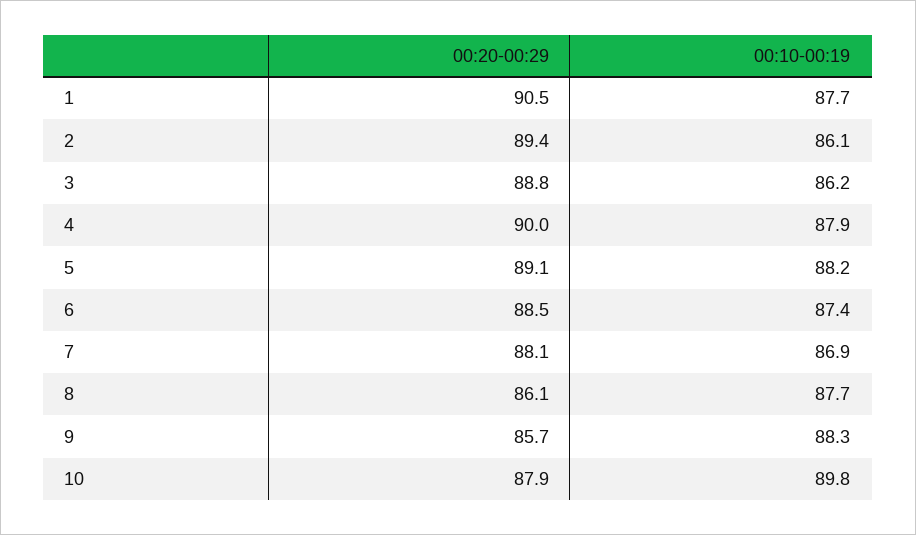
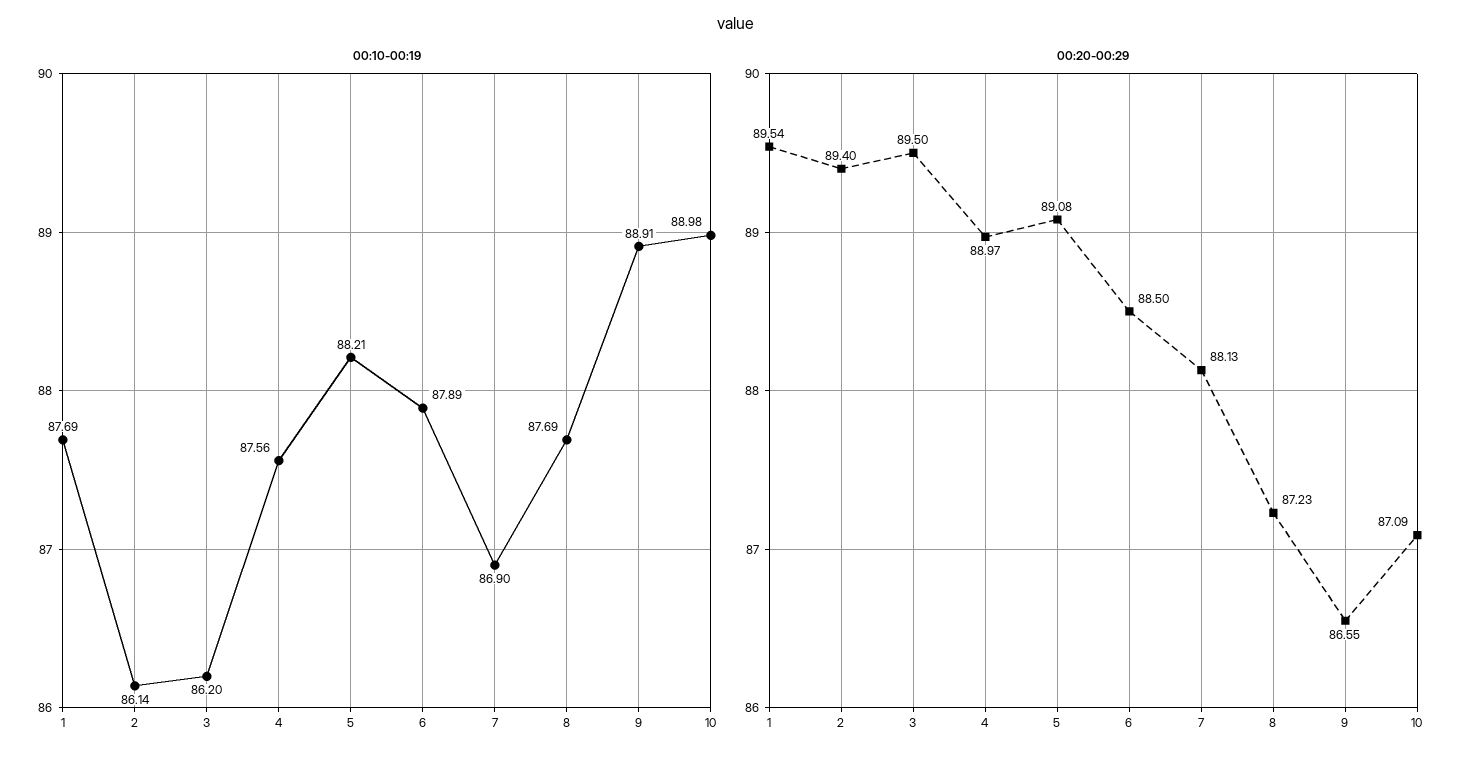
  {
    "00:20-00:29": {
-     "1": 90.5,
+     "1": 89.54,
      "2": 89.4,
-     "3": 88.8,
+     "3": 89.5,
-     "4": 90,
+     "4": 88.97,
      "5": 89.08,
      "6": 88.5,
      "7": 88.13,
-     "8": 86.1,
+     "8": 87.23,
-     "9": 85.7,
+     "9": 86.55,
-     "10": 87.9
+     "10": 87.09
    },
    "00:10-00:19": {
      "1": 87.69,
      "2": 86.14,
      "3": 86.2,
-     "4": 87.9,
+     "4": 87.56,
      "5": 88.21,
-     "6": 87.4,
+     "6": 87.89,
      "7": 86.9,
      "8": 87.69,
-     "9": 88.3,
+     "9": 88.91,
-     "10": 89.8
+     "10": 88.98
    }
  }

